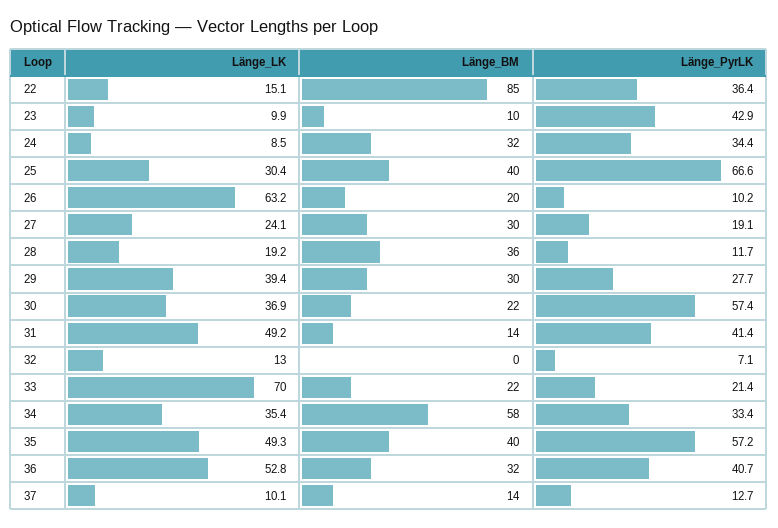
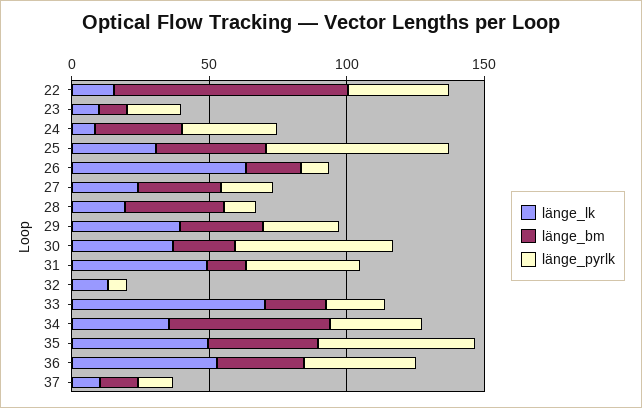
  {
    "Länge_LK": {
      "22": 15.1,
      "23": 9.9,
      "24": 8.5,
      "25": 30.4,
      "26": 63.2,
      "27": 24.1,
      "28": 19.2,
      "29": 39.4,
      "30": 36.9,
      "31": 49.2,
      "32": 13,
      "33": 70,
      "34": 35.4,
      "35": 49.3,
      "36": 52.8,
      "37": 10.1
    },
    "Länge_BM": {
      "22": 85,
      "23": 10,
      "24": 32,
      "25": 40,
      "26": 20,
      "27": 30,
      "28": 36,
      "29": 30,
      "30": 22,
      "31": 14,
      "32": 0,
      "33": 22,
      "34": 58,
      "35": 40,
      "36": 32,
      "37": 14
    },
    "Länge_PyrLK": {
      "22": 36.4,
-     "23": 42.9,
+     "23": 20,
      "24": 34.4,
      "25": 66.6,
      "26": 10.2,
      "27": 19.1,
      "28": 11.7,
      "29": 27.7,
      "30": 57.4,
      "31": 41.4,
      "32": 7.1,
      "33": 21.4,
      "34": 33.4,
      "35": 57.2,
      "36": 40.7,
      "37": 12.7
    }
  }

